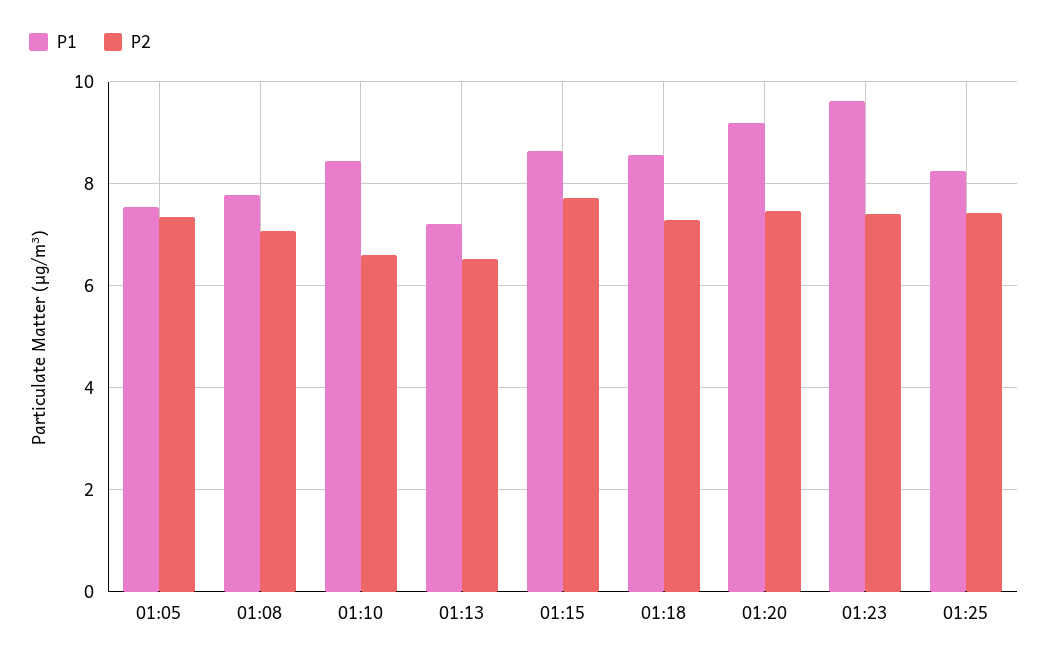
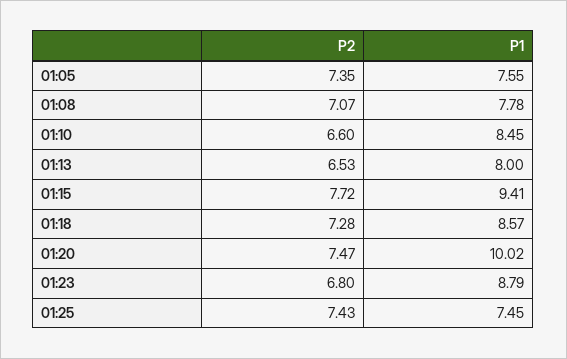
  {
    "P1": {
      "01:05": 7.55,
      "01:08": 7.78,
      "01:10": 8.45,
-     "01:13": 7.2,
+     "01:13": 8,
-     "01:15": 8.6,
+     "01:15": 9.41,
      "01:18": 8.57,
-     "01:20": 9.2,
+     "01:20": 10.02,
-     "01:23": 9.6,
+     "01:23": 8.79,
-     "01:25": 8.2
+     "01:25": 7.45
    },
    "P2": {
      "01:05": 7.35,
      "01:08": 7.07,
      "01:10": 6.6,
      "01:13": 6.53,
      "01:15": 7.72,
      "01:18": 7.28,
      "01:20": 7.47,
-     "01:23": 7.4,
+     "01:23": 6.8,
      "01:25": 7.43
    }
  }

